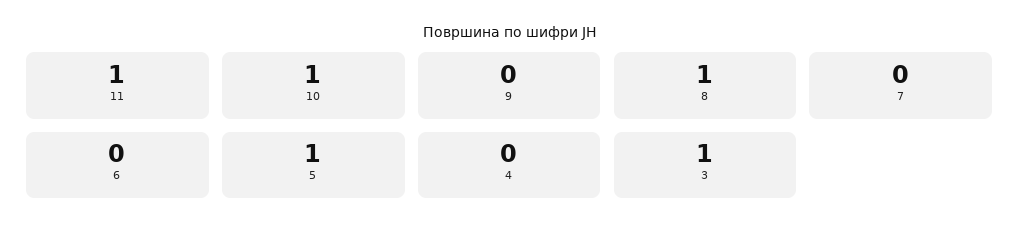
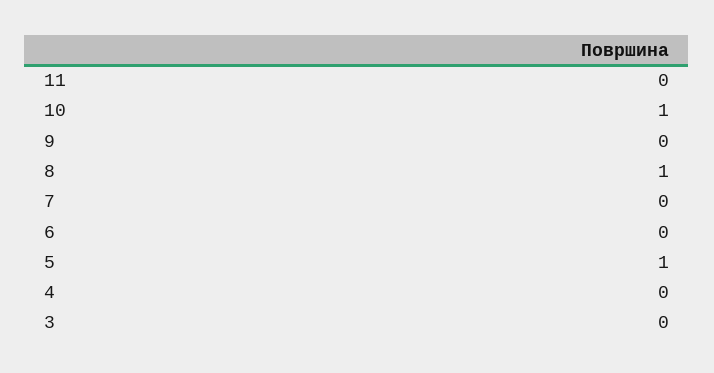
  {
-   "11": 1,
+   "11": 0,
    "10": 1,
    "9": 0,
    "8": 1,
    "7": 0,
    "6": 0,
    "5": 1,
    "4": 0,
-   "3": 1
+   "3": 0
  }

